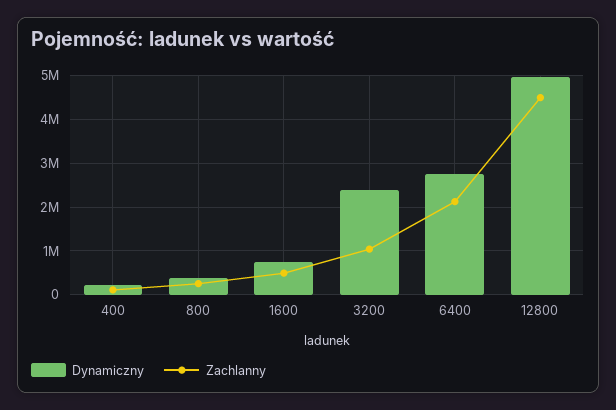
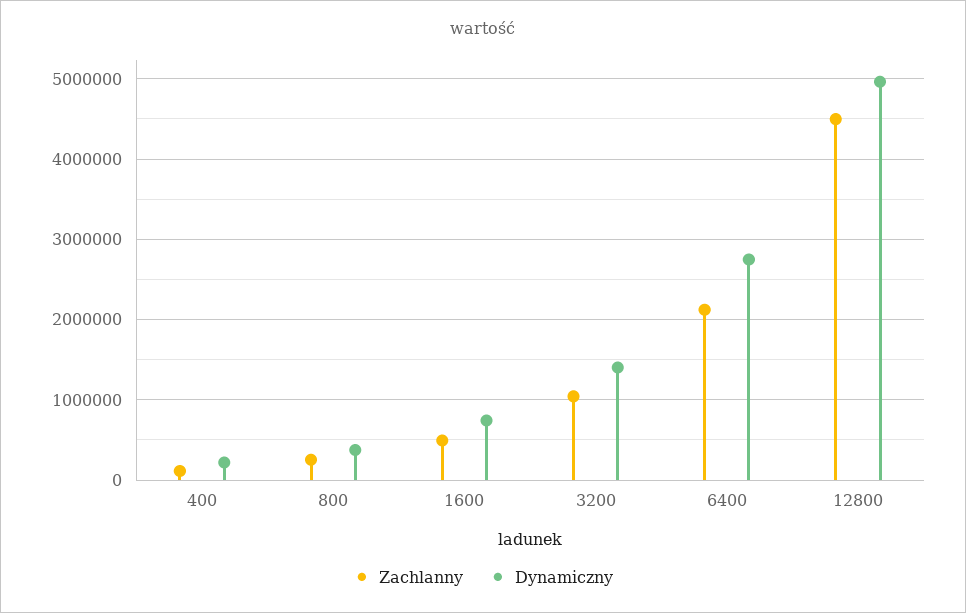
  {
    "Dynamiczny": {
      "400": 200000,
      "800": 400000,
      "1600": 700000,
-     "3200": 2400000,
+     "3200": 1400000,
      "6400": 2700000,
      "12800": 5000000
    },
    "Zachlanny": {
      "400": 100000,
      "800": 300000,
      "1600": 500000,
      "3200": 1000000,
      "6400": 2100000,
      "12800": 4500000
    }
  }

